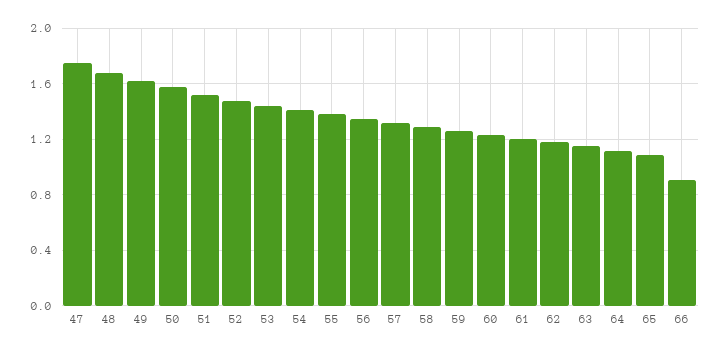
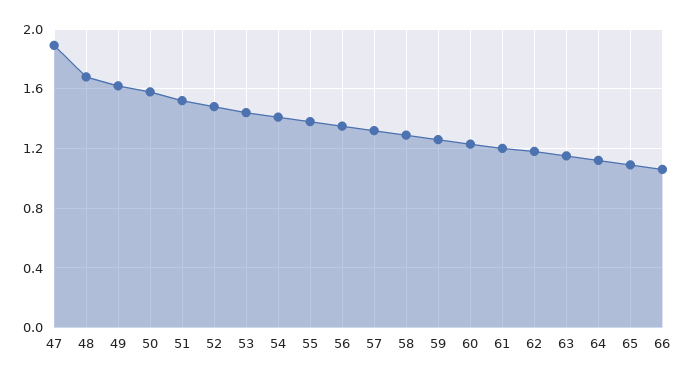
  {
-   "47": 1.75,
+   "47": 1.9,
    "48": 1.7,
    "49": 1.6,
    "50": 1.6,
    "51": 1.5,
    "52": 1.5,
    "53": 1.45,
    "54": 1.4,
    "55": 1.4,
    "56": 1.35,
    "57": 1.3,
    "58": 1.3,
    "59": 1.25,
    "60": 1.25,
    "61": 1.2,
    "62": 1.2,
    "63": 1.15,
    "64": 1.1,
    "65": 1.1,
-   "66": 0.9
+   "66": 1.05
  }

